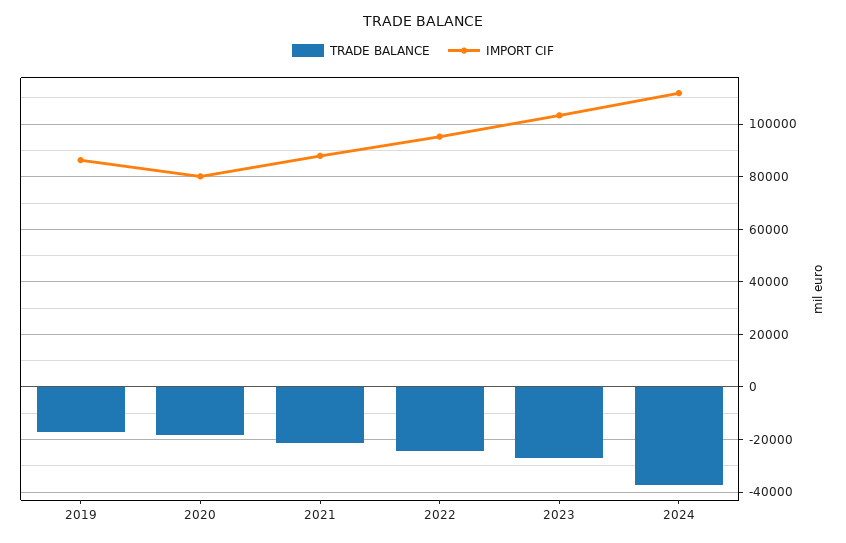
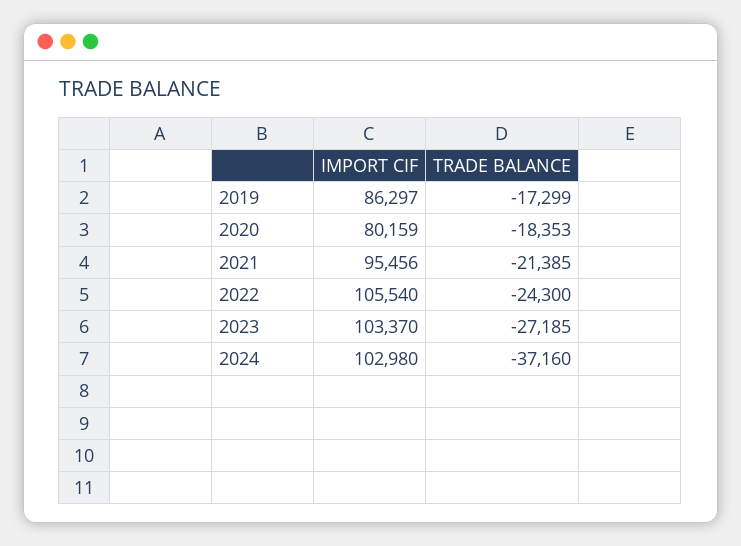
  {
    "TRADE BALANCE": {
      "2019": -17299,
      "2020": -18353,
      "2021": -21385,
      "2022": -24300,
      "2023": -27185,
      "2024": -37160
    },
    "IMPORT CIF": {
      "2019": 86297,
      "2020": 80159,
-     "2021": 87500,
+     "2021": 95456,
-     "2022": 95000,
+     "2022": 105540,
      "2023": 103370,
-     "2024": 112500
+     "2024": 102980
    }
  }

